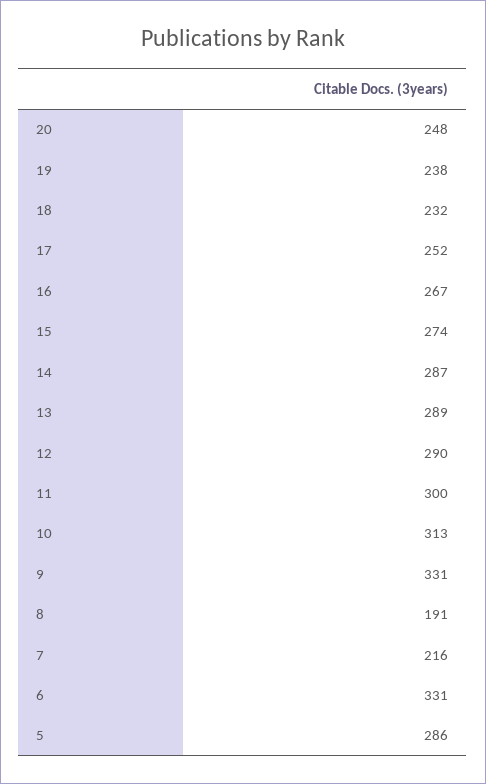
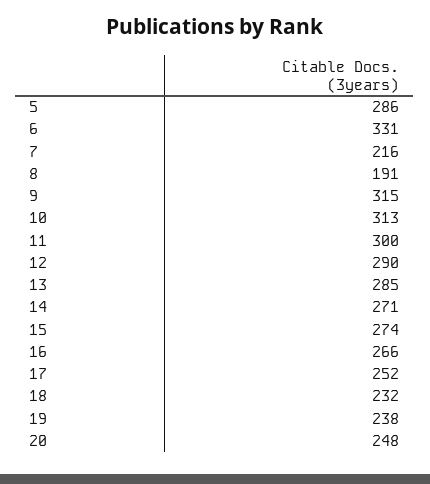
  {
    "20": 248,
    "19": 238,
    "18": 232,
    "17": 252,
-   "16": 267,
+   "16": 266,
    "15": 274,
-   "14": 287,
+   "14": 271,
-   "13": 289,
+   "13": 285,
    "12": 290,
    "11": 300,
    "10": 313,
-   "9": 331,
+   "9": 315,
    "8": 191,
    "7": 216,
    "6": 331,
    "5": 286
  }

